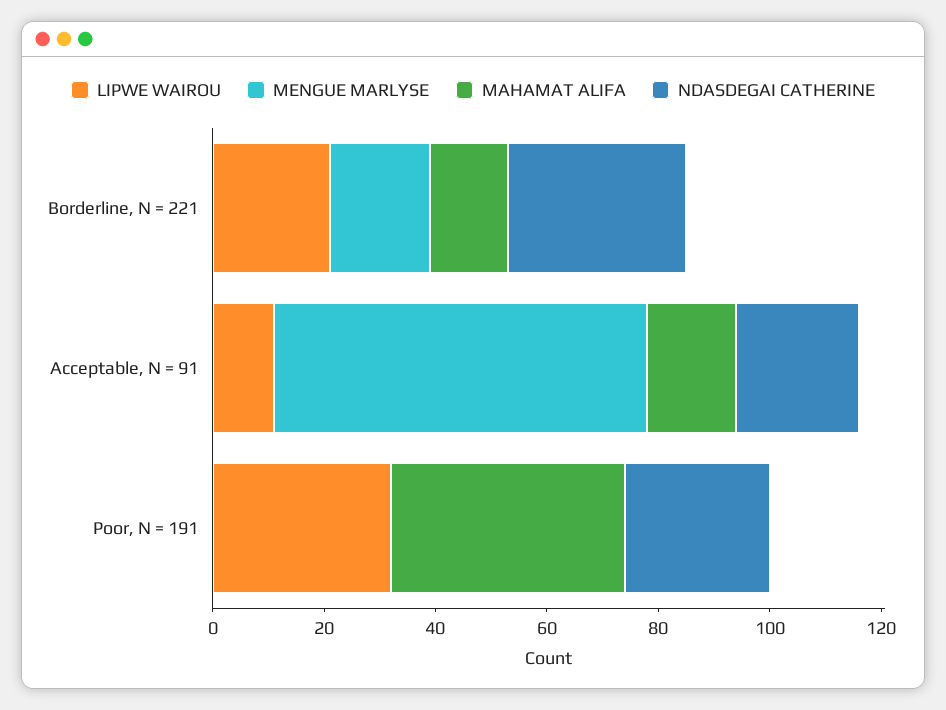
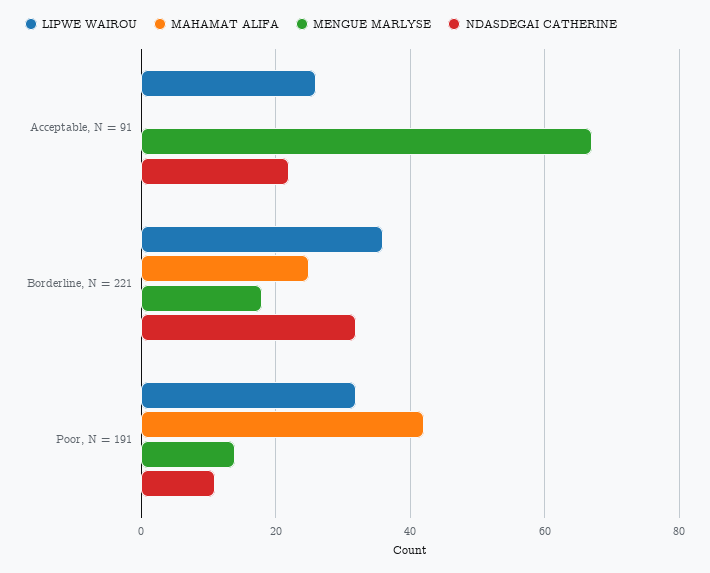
  {
    "LIPWE WAIROU": {
-     "Borderline, N = 221": 20,
+     "Borderline, N = 221": 35,
-     "Acceptable, N = 91": 10,
+     "Acceptable, N = 91": 25,
      "Poor, N = 191": 30
    },
    "MENGUE MARLYSE": {
      "Borderline, N = 221": 20,
      "Acceptable, N = 91": 65,
-     "Poor, N = 191": 0
+     "Poor, N = 191": 15
    },
    "MAHAMAT ALIFA": {
-     "Borderline, N = 221": 15,
+     "Borderline, N = 221": 25,
-     "Acceptable, N = 91": 15,
+     "Acceptable, N = 91": 0,
      "Poor, N = 191": 40
    },
    "NDASDEGAI CATHERINE": {
      "Borderline, N = 221": 30,
      "Acceptable, N = 91": 20,
-     "Poor, N = 191": 25
+     "Poor, N = 191": 10
    }
  }

